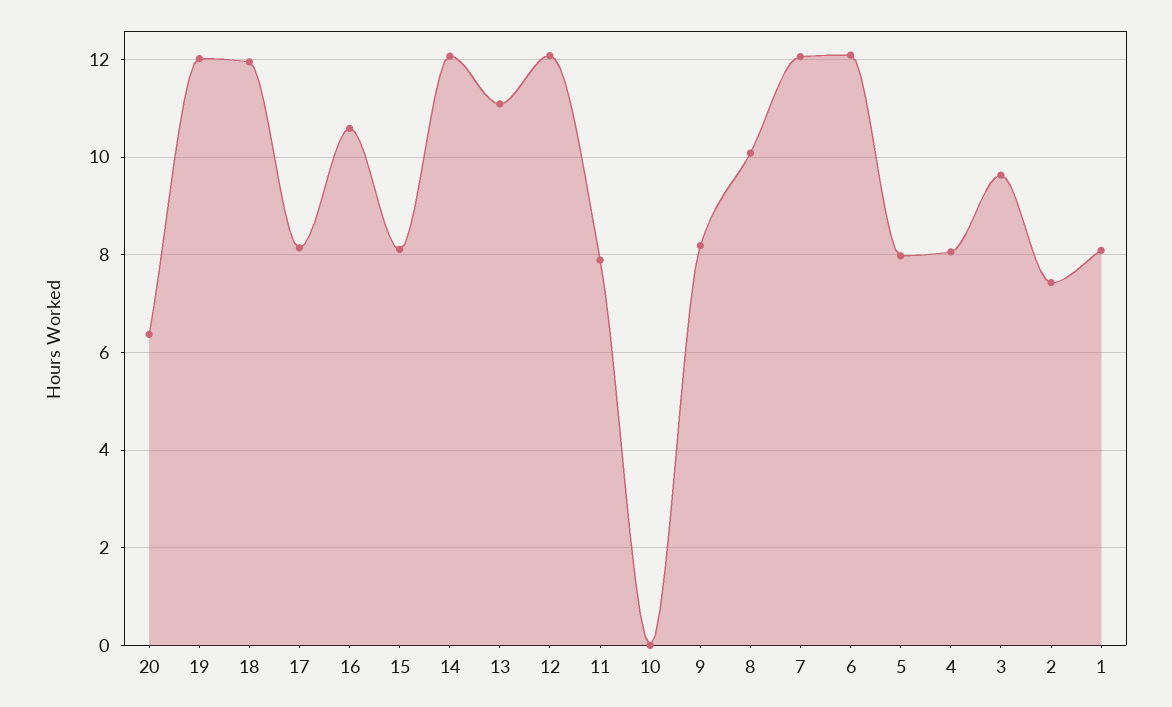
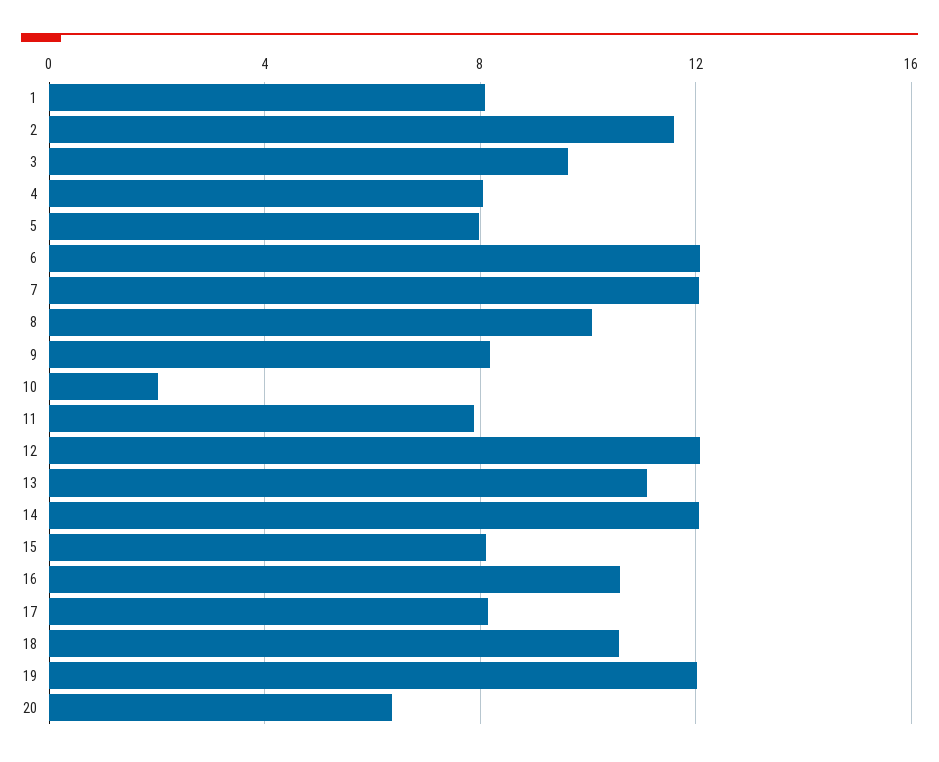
  {
    "20": 6.4,
    "19": 12,
-   "18": 12,
+   "18": 10.5,
    "17": 8.2,
    "16": 10.6,
    "15": 8.2,
    "14": 12,
    "13": 11,
    "12": 12,
    "11": 7.8,
-   "10": 0,
+   "10": 2,
    "9": 8.2,
    "8": 10,
    "7": 12,
    "6": 12,
    "5": 8,
    "4": 8,
    "3": 9.6,
-   "2": 7.4,
+   "2": 11.5,
    "1": 8
  }

